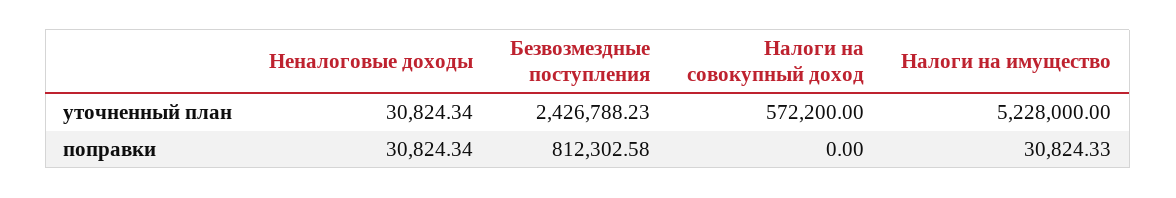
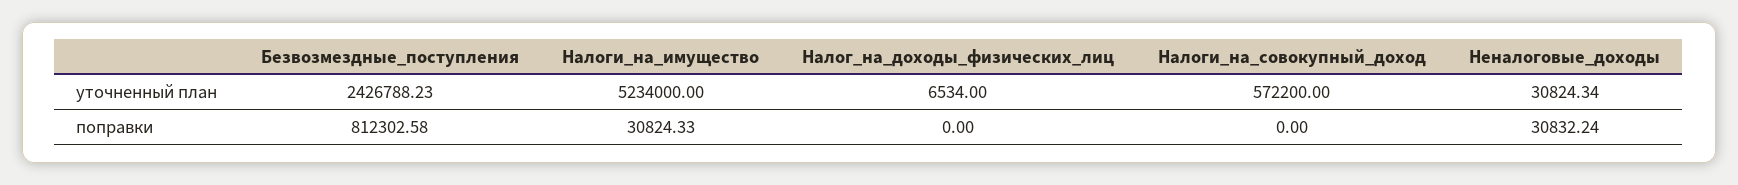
  {
    "Неналоговые доходы": {
      "уточненный план": 30824.34,
-     "поправки": 30824.34
+     "поправки": 30832.24
    },
    "Безвозмездные поступления": {
      "уточненный план": 2426788.23,
      "поправки": 812302.58
    },
    "Налоги на совокупный доход": {
      "уточненный план": 572200,
      "поправки": 0
    },
    "Налоги на имущество": {
-     "уточненный план": 5228000,
+     "уточненный план": 5234000,
      "поправки": 30824.33
-   }
+   },
+   "Налог_на_доходы_физических_лиц": {
+     "уточненный план": 6534,
+     "поправки": 0
+   }
  }

